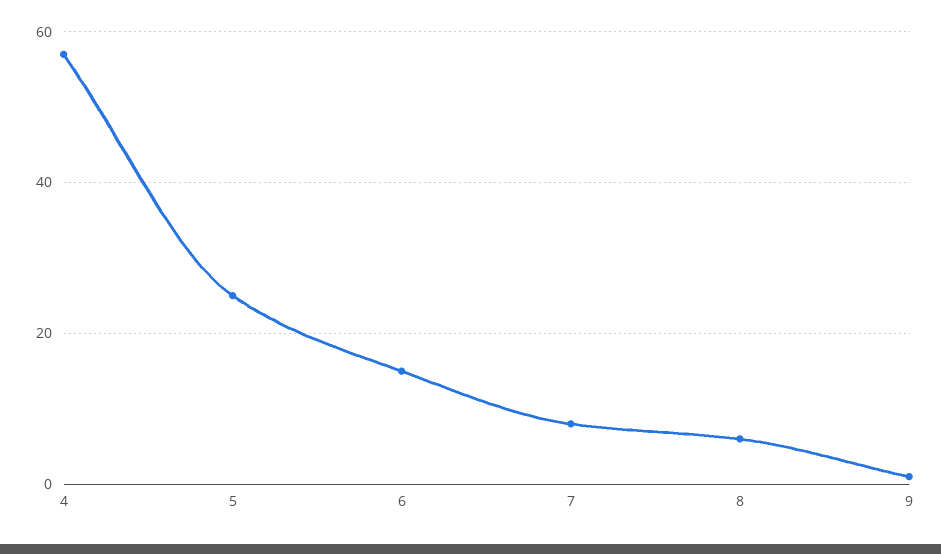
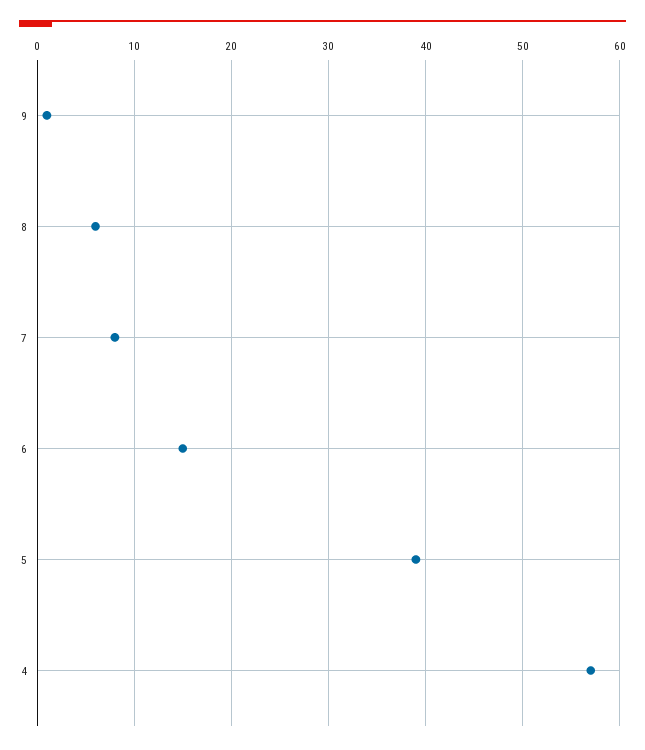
  {
    "4": 57,
-   "5": 25,
+   "5": 39,
    "6": 15,
    "7": 8,
    "8": 6,
    "9": 1
  }

